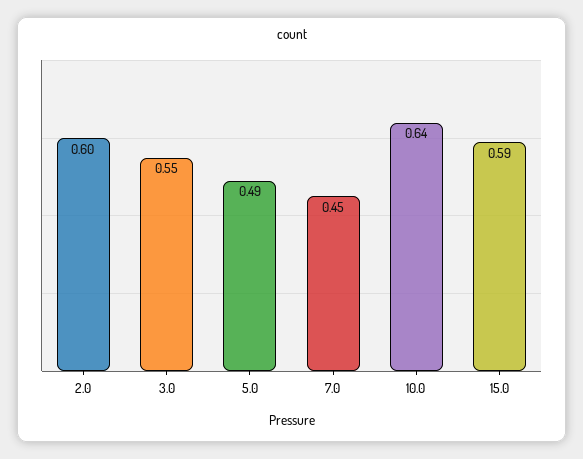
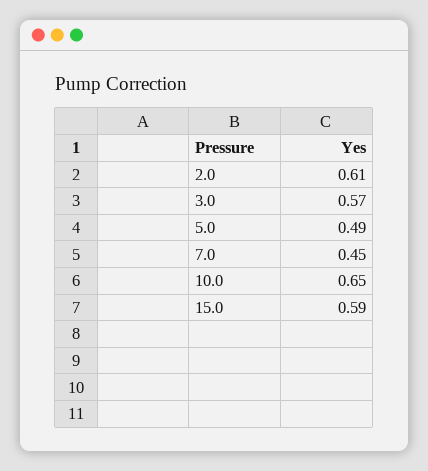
  {
-   "2.0": 0.6,
+   "2.0": 0.61,
-   "3.0": 0.55,
+   "3.0": 0.57,
    "5.0": 0.49,
    "7.0": 0.45,
-   "10.0": 0.64,
+   "10.0": 0.65,
    "15.0": 0.59
  }

